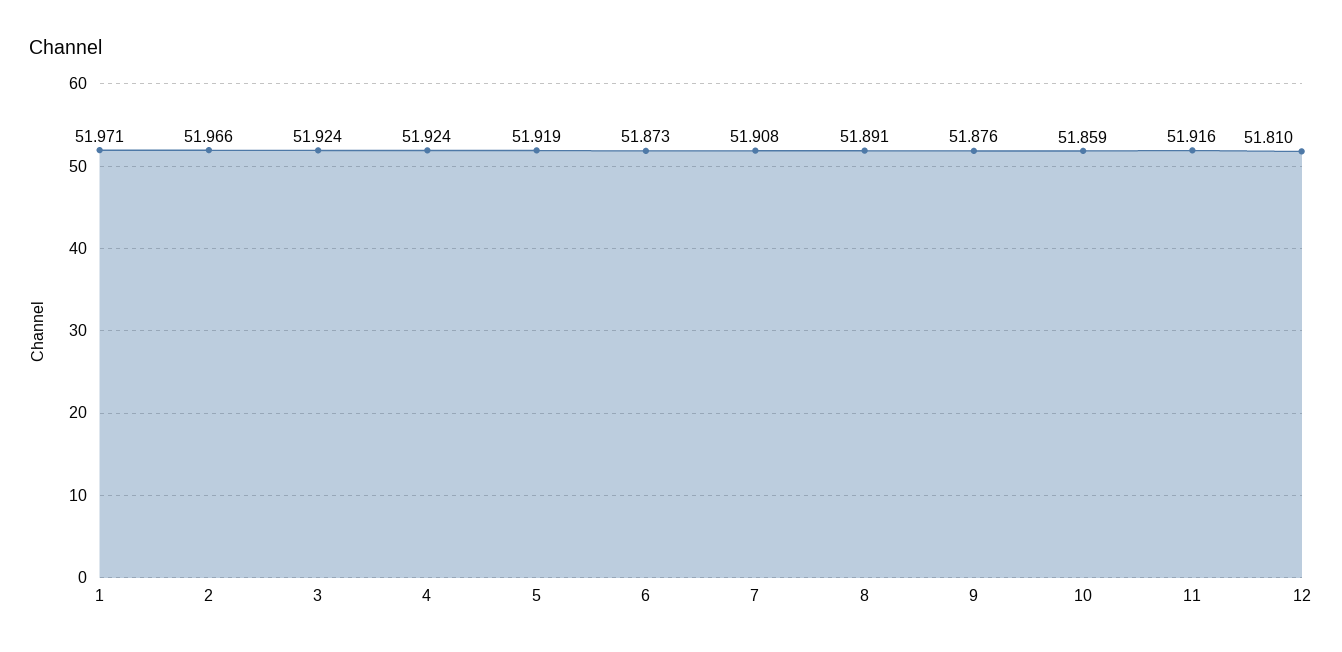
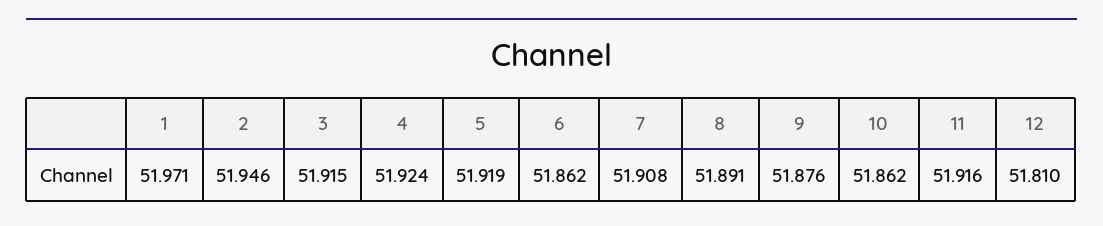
  {
    "1": 51.971,
-   "2": 51.966,
+   "2": 51.946,
-   "3": 51.924,
+   "3": 51.915,
    "4": 51.924,
    "5": 51.919,
-   "6": 51.873,
+   "6": 51.862,
    "7": 51.908,
    "8": 51.891,
    "9": 51.876,
-   "10": 51.859,
+   "10": 51.862,
    "11": 51.916,
    "12": 51.81
  }

